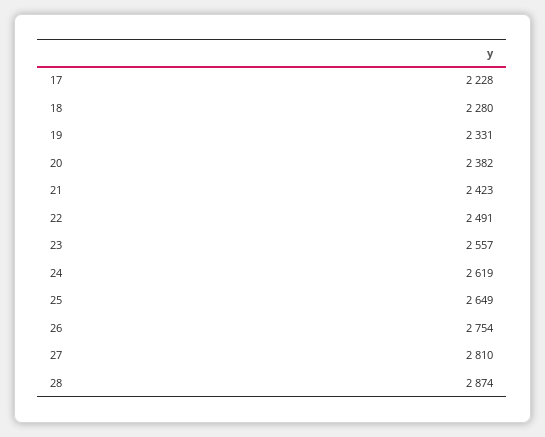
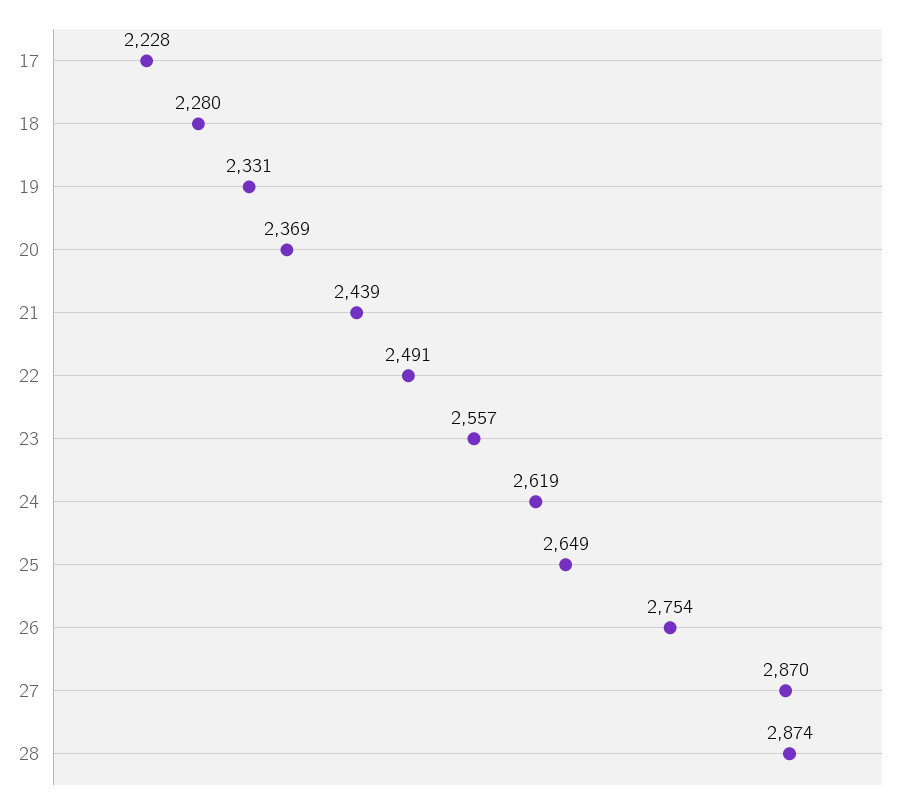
  {
    "17": 2228,
    "18": 2280,
    "19": 2331,
-   "20": 2382,
+   "20": 2369,
-   "21": 2423,
+   "21": 2439,
    "22": 2491,
    "23": 2557,
    "24": 2619,
    "25": 2649,
    "26": 2754,
-   "27": 2810,
+   "27": 2870,
    "28": 2874
  }

